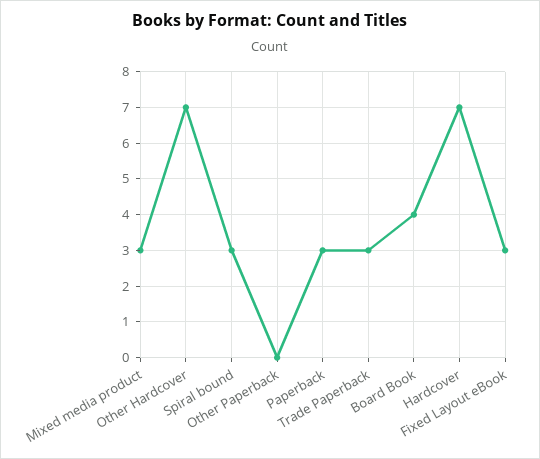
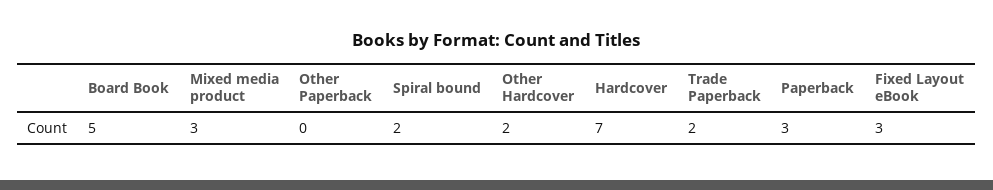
  {
    "Mixed media product": 3,
-   "Other Hardcover": 7,
+   "Other Hardcover": 2,
-   "Spiral bound": 3,
+   "Spiral bound": 2,
    "Other Paperback": 0,
    "Paperback": 3,
-   "Trade Paperback": 3,
+   "Trade Paperback": 2,
-   "Board Book": 4,
+   "Board Book": 5,
    "Hardcover": 7,
    "Fixed Layout eBook": 3
  }

